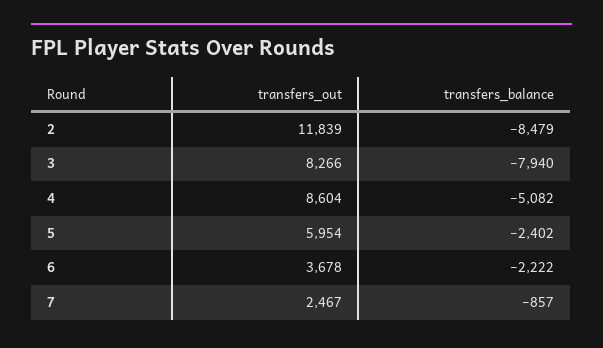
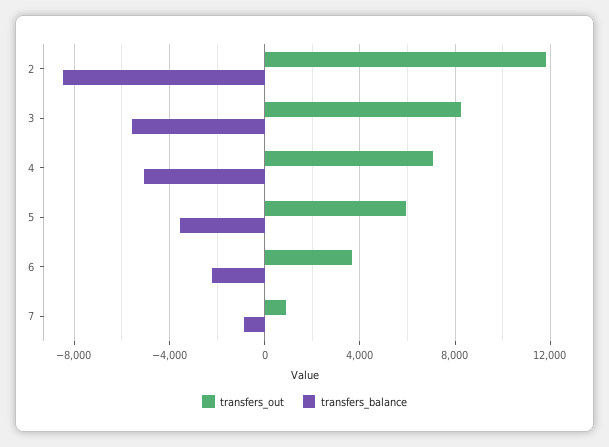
  {
    "transfers_out": {
      "2": 11839,
      "3": 8266,
-     "4": 8604,
+     "4": 7000,
      "5": 5954,
      "6": 3678,
-     "7": 2467
+     "7": 1000
    },
    "transfers_balance": {
      "2": -8479,
-     "3": -7940,
+     "3": -5500,
      "4": -5082,
-     "5": -2402,
+     "5": -3500,
      "6": -2222,
      "7": -857
    }
  }

